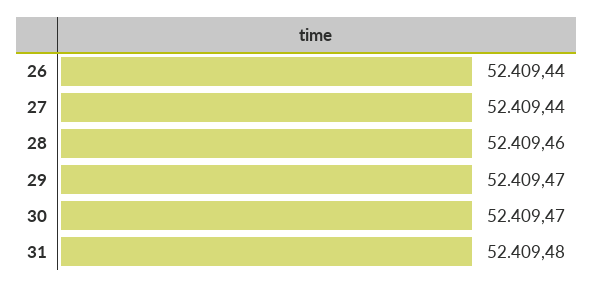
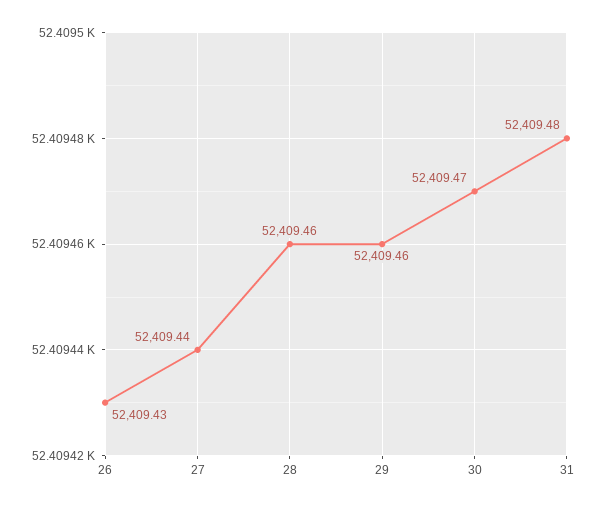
  {
-   "26": 52409.44,
+   "26": 52409.43,
    "27": 52409.44,
    "28": 52409.46,
-   "29": 52409.47,
+   "29": 52409.46,
    "30": 52409.47,
    "31": 52409.48
  }

